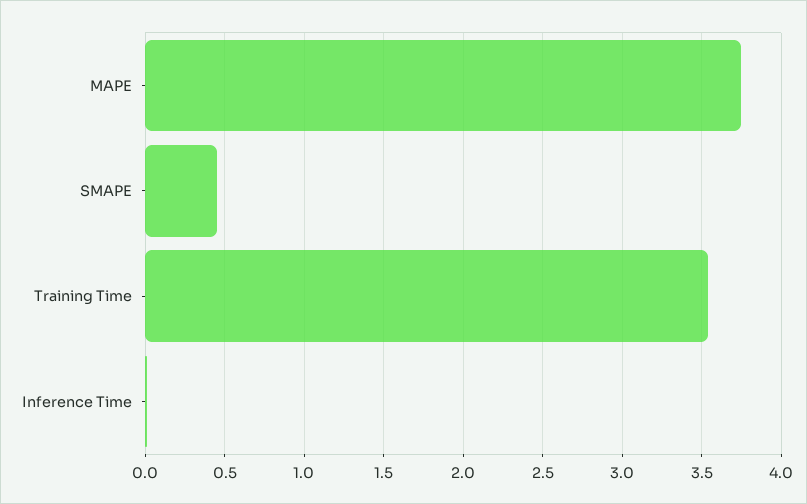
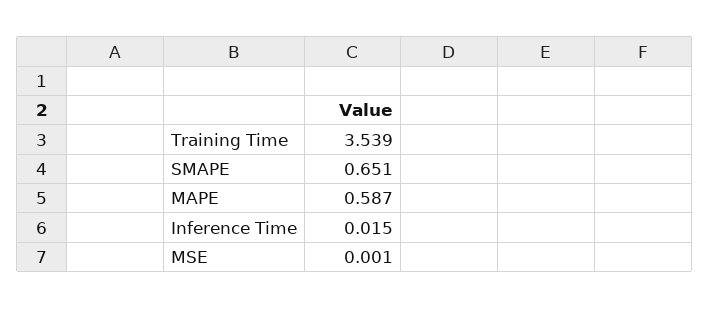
  {
-   "MAPE": 3.75,
+   "MAPE": 0.587,
-   "SMAPE": 0.45,
+   "SMAPE": 0.651,
    "Training Time": 3.539,
-   "Inference Time": 0.015
+   "Inference Time": 0.015,
+   "MSE": 0.001
  }

